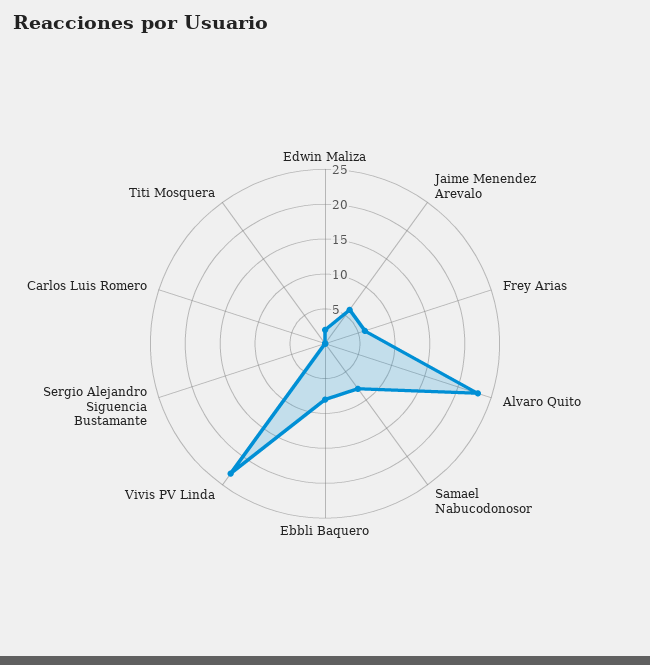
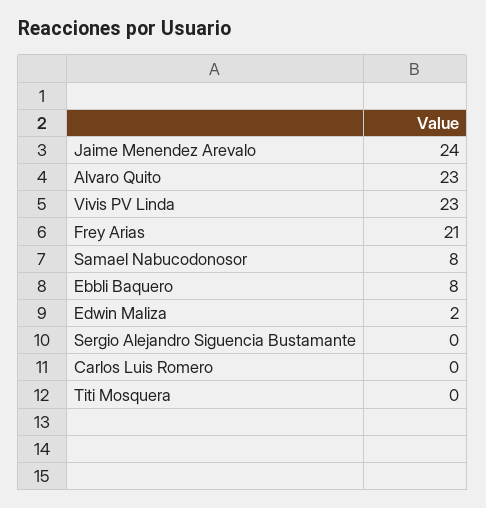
  {
    "Edwin Maliza": 2,
-   "Jaime Menendez Arevalo": 5,
+   "Jaime Menendez Arevalo": 24,
-   "Frey Arias": 5,
+   "Frey Arias": 21,
    "Alvaro Quito": 23,
    "Samael Nabucodonosor": 8,
    "Ebbli Baquero": 8,
    "Vivis PV Linda": 23,
    "Sergio Alejandro Siguencia Bustamante": 0,
    "Carlos Luis Romero": 0,
    "Titi Mosquera": 0
  }

